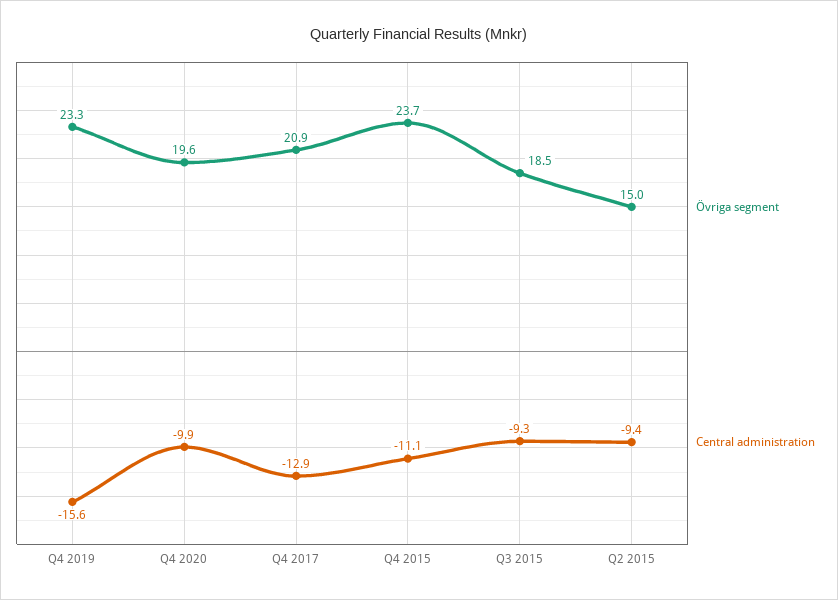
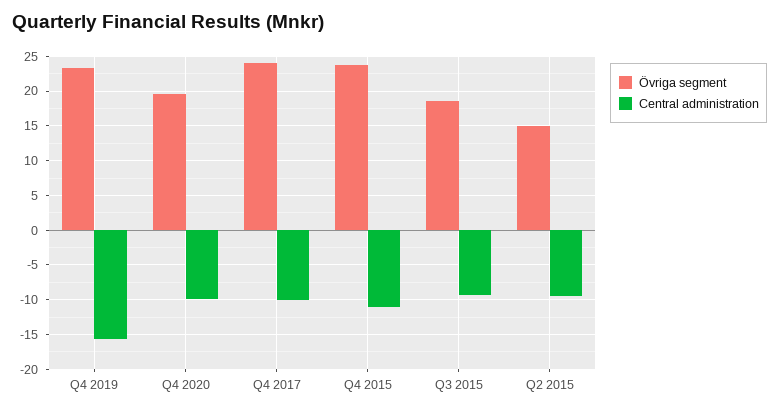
  {
    "Övriga segment": {
      "Q4 2019": 23.3,
      "Q4 2020": 19.6,
-     "Q4 2017": 20.9,
+     "Q4 2017": 24,
      "Q4 2015": 23.7,
      "Q3 2015": 18.5,
      "Q2 2015": 15
    },
    "Central administration": {
      "Q4 2019": -15.6,
      "Q4 2020": -9.9,
-     "Q4 2017": -12.9,
+     "Q4 2017": -10,
      "Q4 2015": -11.1,
      "Q3 2015": -9.3,
      "Q2 2015": -9.4
    }
  }

